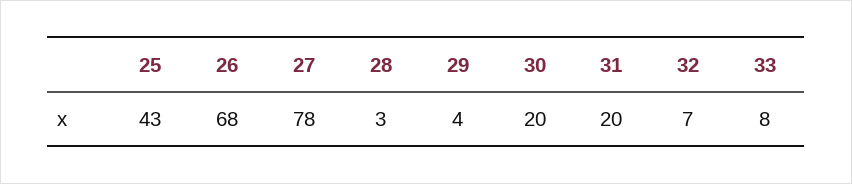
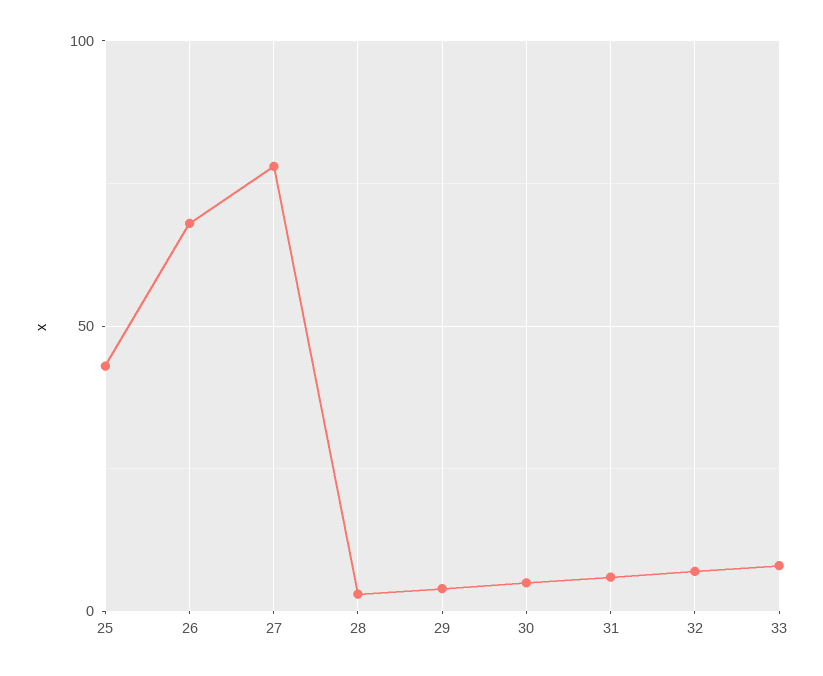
  {
    "25": 43,
    "26": 68,
    "27": 78,
    "28": 3,
    "29": 4,
-   "30": 20,
+   "30": 5,
-   "31": 20,
+   "31": 5,
    "32": 7,
    "33": 8
  }

